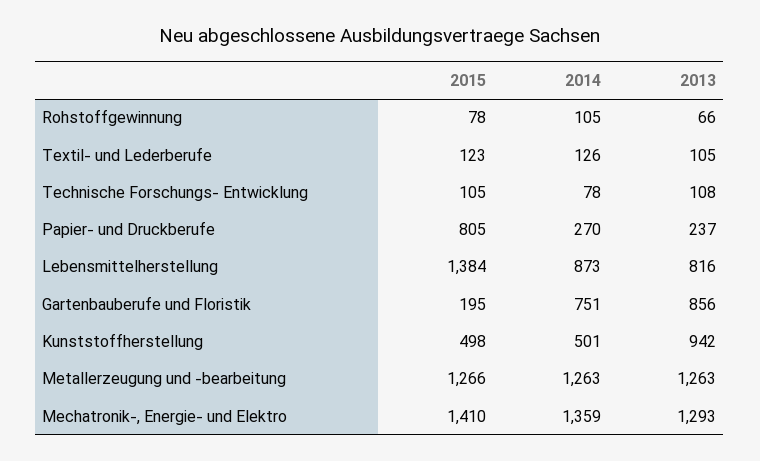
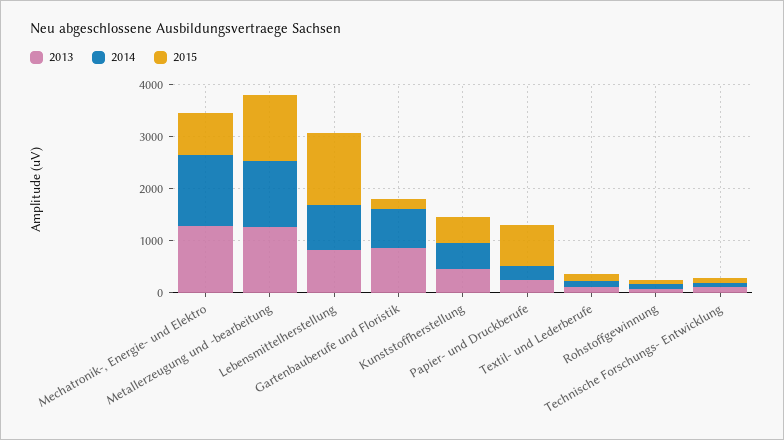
  {
    "2015": {
      "Rohstoffgewinnung": 78,
      "Textil- und Lederberufe": 123,
      "Technische Forschungs- Entwicklung": 105,
      "Papier- und Druckberufe": 805,
      "Lebensmittelherstellung": 1384,
      "Gartenbauberufe und Floristik": 195,
      "Kunststoffherstellung": 498,
      "Metallerzeugung und -bearbeitung": 1266,
-     "Mechatronik-, Energie- und Elektro": 1410
+     "Mechatronik-, Energie- und Elektro": 800
    },
    "2014": {
      "Rohstoffgewinnung": 105,
      "Textil- und Lederberufe": 126,
      "Technische Forschungs- Entwicklung": 78,
      "Papier- und Druckberufe": 270,
      "Lebensmittelherstellung": 873,
      "Gartenbauberufe und Floristik": 751,
      "Kunststoffherstellung": 501,
      "Metallerzeugung und -bearbeitung": 1263,
      "Mechatronik-, Energie- und Elektro": 1359
    },
    "2013": {
      "Rohstoffgewinnung": 66,
      "Textil- und Lederberufe": 105,
      "Technische Forschungs- Entwicklung": 108,
      "Papier- und Druckberufe": 237,
      "Lebensmittelherstellung": 816,
      "Gartenbauberufe und Floristik": 856,
-     "Kunststoffherstellung": 942,
+     "Kunststoffherstellung": 400,
      "Metallerzeugung und -bearbeitung": 1263,
      "Mechatronik-, Energie- und Elektro": 1293
    }
  }

